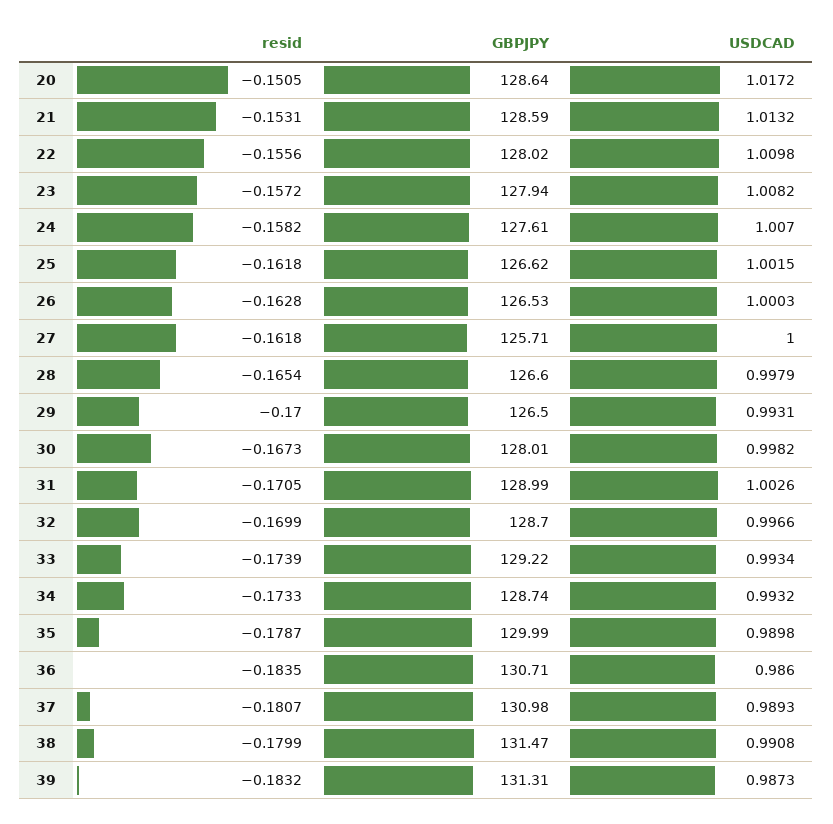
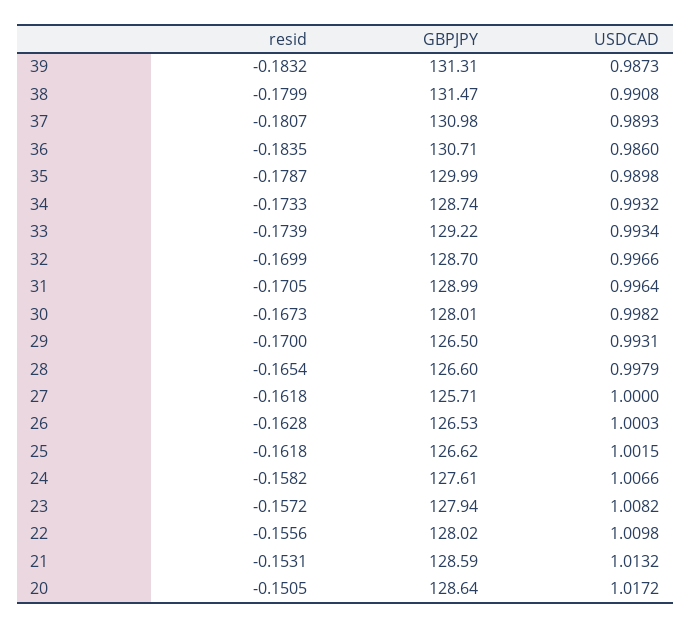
  {
    "resid": {
      "20": -0.1505,
      "21": -0.1531,
      "22": -0.1556,
      "23": -0.1572,
      "24": -0.1582,
      "25": -0.1618,
      "26": -0.1628,
      "27": -0.1618,
      "28": -0.1654,
      "29": -0.17,
      "30": -0.1673,
      "31": -0.1705,
      "32": -0.1699,
      "33": -0.1739,
      "34": -0.1733,
      "35": -0.1787,
      "36": -0.1835,
      "37": -0.1807,
      "38": -0.1799,
      "39": -0.1832
    },
    "GBPJPY": {
      "20": 128.64,
      "21": 128.59,
      "22": 128.02,
      "23": 127.94,
      "24": 127.61,
      "25": 126.62,
      "26": 126.53,
      "27": 125.71,
      "28": 126.6,
      "29": 126.5,
      "30": 128.01,
      "31": 128.99,
      "32": 128.7,
      "33": 129.22,
      "34": 128.74,
      "35": 129.99,
      "36": 130.71,
      "37": 130.98,
      "38": 131.47,
      "39": 131.31
    },
    "USDCAD": {
      "20": 1.0172,
      "21": 1.0132,
      "22": 1.0098,
      "23": 1.0082,
-     "24": 1.007,
+     "24": 1.0066,
      "25": 1.0015,
      "26": 1.0003,
      "27": 1,
      "28": 0.9979,
      "29": 0.9931,
      "30": 0.9982,
-     "31": 1.0026,
+     "31": 0.9964,
      "32": 0.9966,
      "33": 0.9934,
      "34": 0.9932,
      "35": 0.9898,
      "36": 0.986,
      "37": 0.9893,
      "38": 0.9908,
      "39": 0.9873
    }
  }

